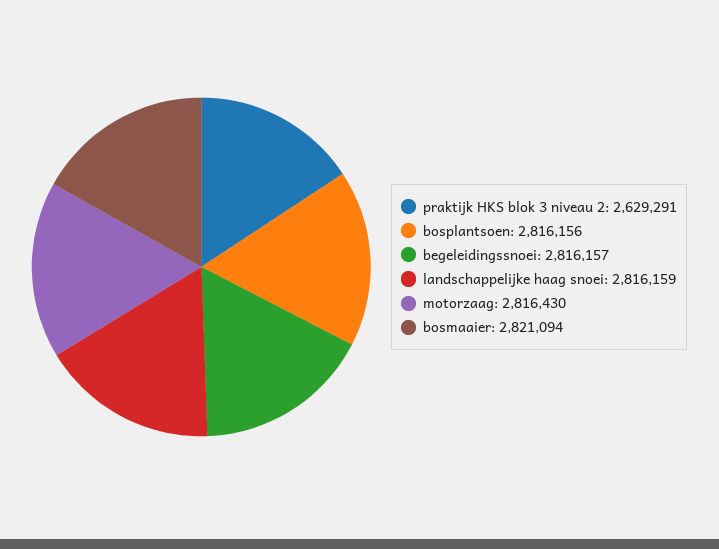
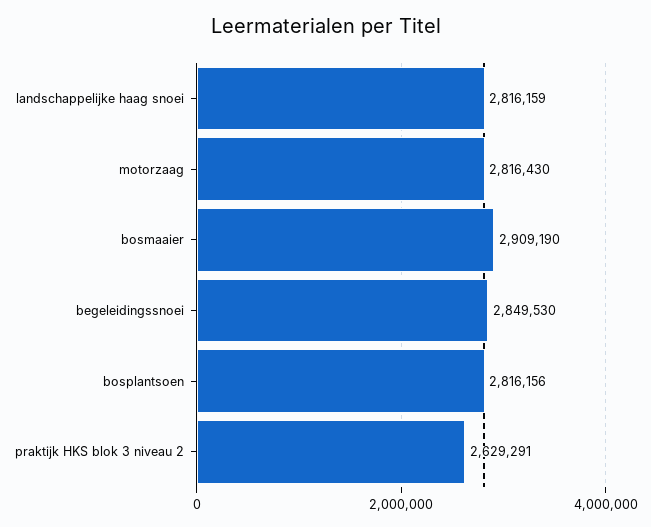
  {
    "praktijk HKS blok 3 niveau 2": 2629291,
    "bosplantsoen": 2816156,
-   "begeleidingssnoei": 2816157,
+   "begeleidingssnoei": 2849530,
    "landschappelijke haag snoei": 2816159,
    "motorzaag": 2816430,
-   "bosmaaier": 2821094
+   "bosmaaier": 2909190
  }

